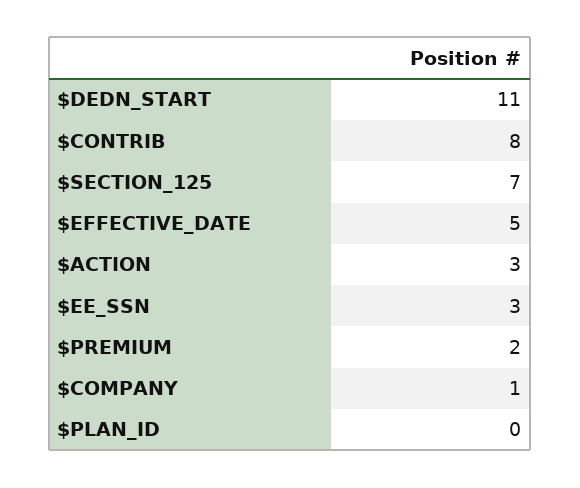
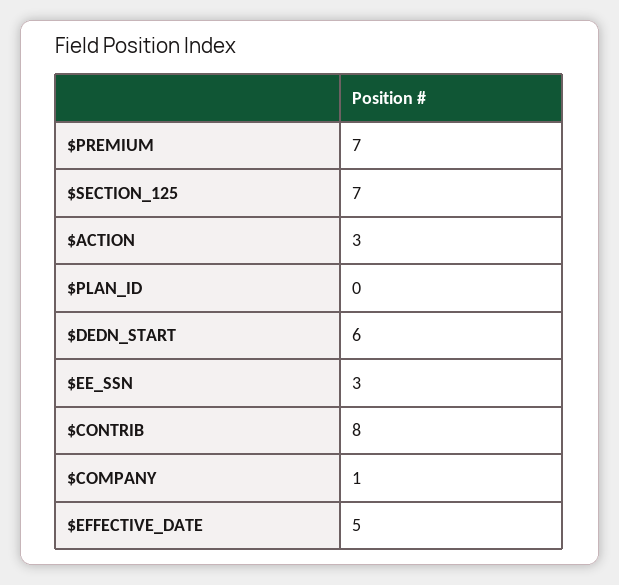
  {
-   "$DEDN_START": 11,
+   "$DEDN_START": 6,
    "$CONTRIB": 8,
    "$SECTION_125": 7,
    "$EFFECTIVE_DATE": 5,
    "$ACTION": 3,
    "$EE_SSN": 3,
-   "$PREMIUM": 2,
+   "$PREMIUM": 7,
    "$COMPANY": 1,
    "$PLAN_ID": 0
  }

